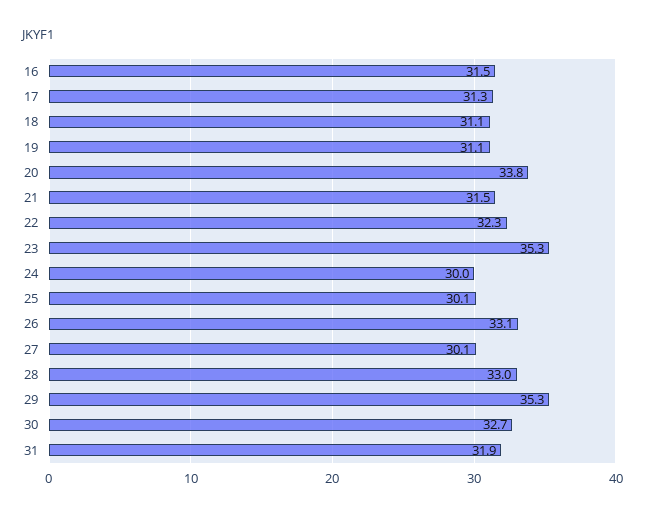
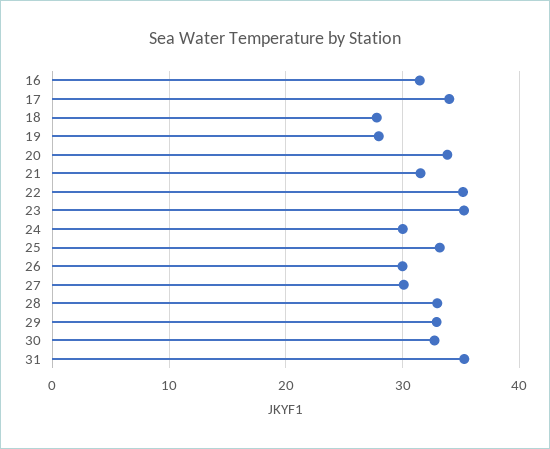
  {
    "16": 31.5,
-   "17": 31.3,
+   "17": 34,
-   "18": 31.1,
+   "18": 28,
-   "19": 31.1,
+   "19": 28,
    "20": 33.8,
    "21": 31.5,
-   "22": 32.3,
+   "22": 35,
    "23": 35.3,
    "24": 30,
-   "25": 30.1,
+   "25": 33,
-   "26": 33.1,
+   "26": 30,
    "27": 30.1,
    "28": 33,
-   "29": 35.3,
+   "29": 33,
    "30": 32.7,
-   "31": 31.9
+   "31": 35
  }

